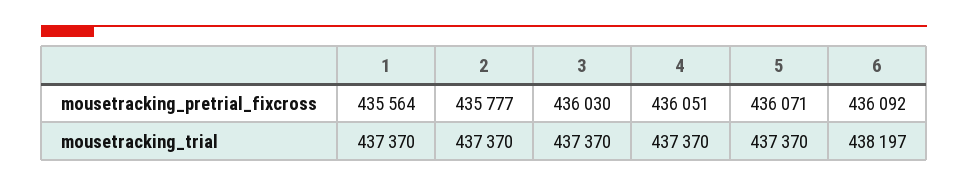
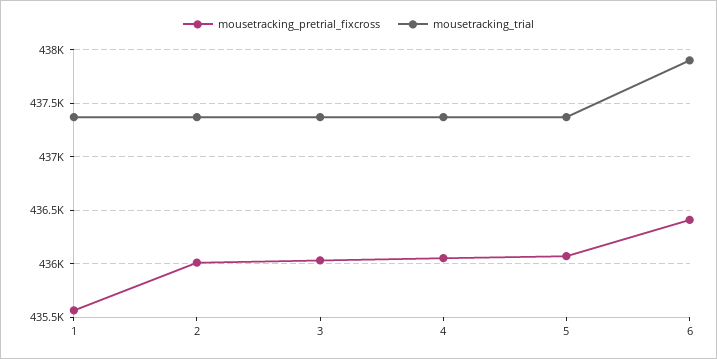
  {
    "mousetracking_pretrial_fixcross": {
      "1": 435564,
-     "2": 435777,
+     "2": 436000,
      "3": 436030,
      "4": 436051,
      "5": 436071,
-     "6": 436092
+     "6": 436400
    },
    "mousetracking_trial": {
      "1": 437370,
      "2": 437370,
      "3": 437370,
      "4": 437370,
      "5": 437370,
-     "6": 438197
+     "6": 437900
    }
  }

